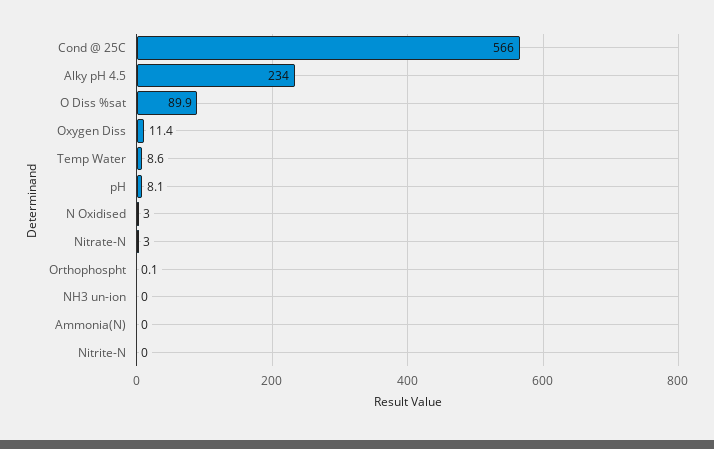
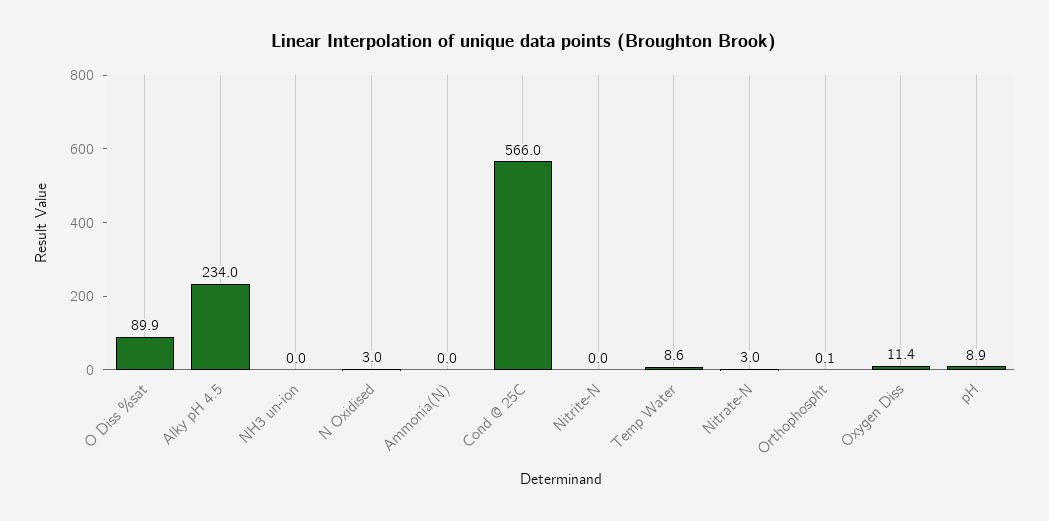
  {
    "Cond @ 25C": 566,
    "Alky pH 4.5": 234,
    "O Diss %sat": 89.9,
    "Oxygen Diss": 11.4,
    "Temp Water": 8.6,
-   "pH": 8.1,
+   "pH": 8.9,
    "N Oxidised": 3,
    "Nitrate-N": 3,
    "Orthophospht": 0.1,
    "NH3 un-ion": 0,
    "Ammonia(N)": 0,
    "Nitrite-N": 0
  }

